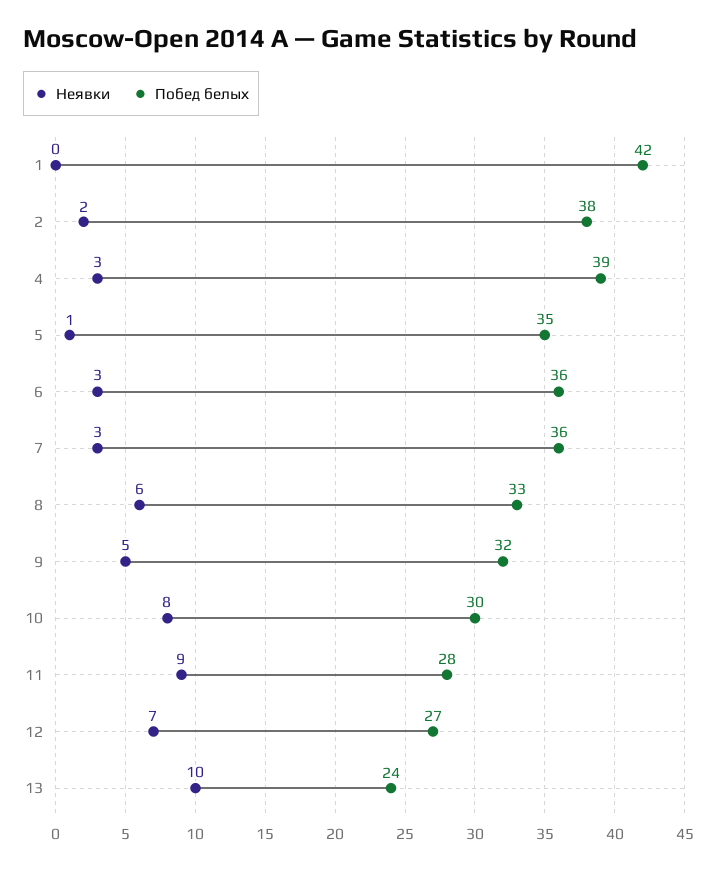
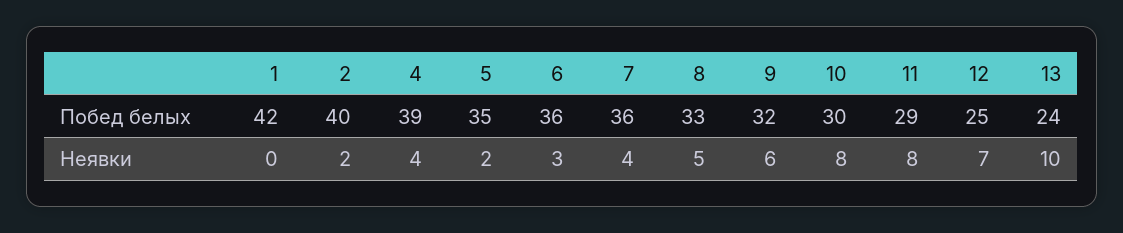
  {
    "Неявки": {
      "1": 0,
      "2": 2,
-     "4": 3,
+     "4": 4,
-     "5": 1,
+     "5": 2,
      "6": 3,
-     "7": 3,
+     "7": 4,
-     "8": 6,
+     "8": 5,
-     "9": 5,
+     "9": 6,
      "10": 8,
-     "11": 9,
+     "11": 8,
      "12": 7,
      "13": 10
    },
    "Побед белых": {
      "1": 42,
-     "2": 38,
+     "2": 40,
      "4": 39,
      "5": 35,
      "6": 36,
      "7": 36,
      "8": 33,
      "9": 32,
      "10": 30,
-     "11": 28,
+     "11": 29,
-     "12": 27,
+     "12": 25,
      "13": 24
    }
  }

